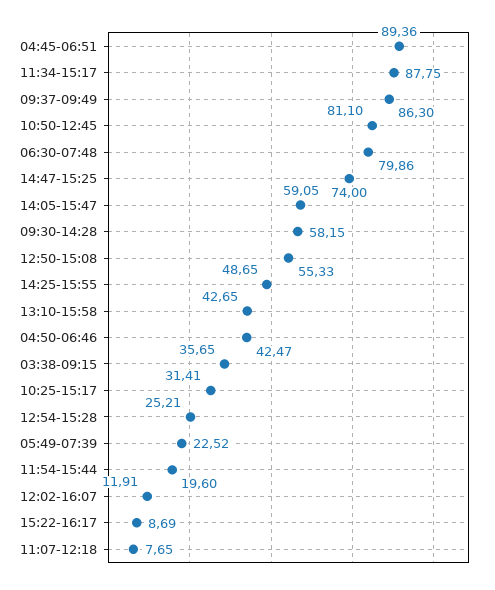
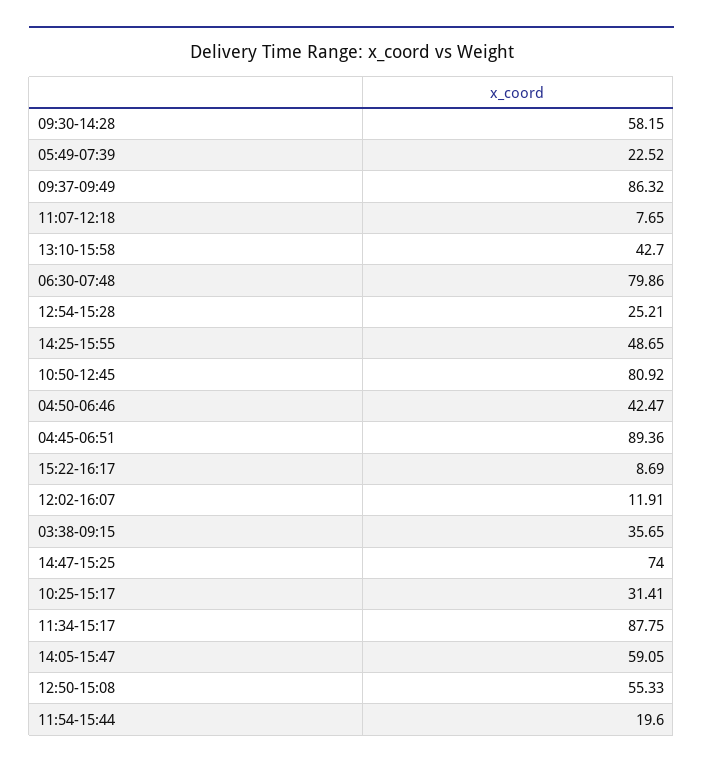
  {
    "04:45-06:51": 89.36,
    "11:34-15:17": 87.75,
-   "09:37-09:49": 86.3,
+   "09:37-09:49": 86.32,
-   "10:50-12:45": 81.1,
+   "10:50-12:45": 80.92,
    "06:30-07:48": 79.86,
    "14:47-15:25": 74,
    "14:05-15:47": 59.05,
    "09:30-14:28": 58.15,
    "12:50-15:08": 55.33,
    "14:25-15:55": 48.65,
-   "13:10-15:58": 42.65,
+   "13:10-15:58": 42.7,
    "04:50-06:46": 42.47,
    "03:38-09:15": 35.65,
    "10:25-15:17": 31.41,
    "12:54-15:28": 25.21,
    "05:49-07:39": 22.52,
    "11:54-15:44": 19.6,
    "12:02-16:07": 11.91,
    "15:22-16:17": 8.69,
    "11:07-12:18": 7.65
  }

